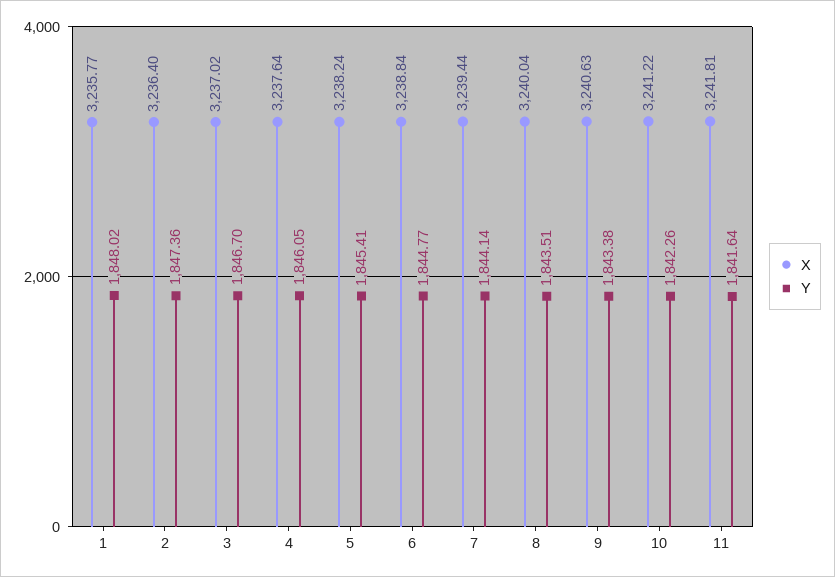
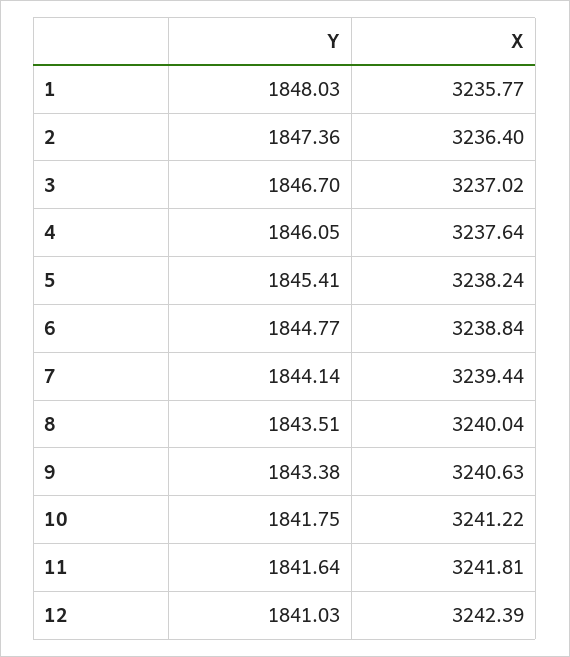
  {
    "X": {
      "1": 3235.77,
      "2": 3236.4,
      "3": 3237.02,
      "4": 3237.64,
      "5": 3238.24,
      "6": 3238.84,
      "7": 3239.44,
      "8": 3240.04,
      "9": 3240.63,
      "10": 3241.22,
-     "11": 3241.81
+     "11": 3241.81,
+     "12": 3242.39
    },
    "Y": {
-     "1": 1848.02,
+     "1": 1848.03,
      "2": 1847.36,
      "3": 1846.7,
      "4": 1846.05,
      "5": 1845.41,
      "6": 1844.77,
      "7": 1844.14,
      "8": 1843.51,
      "9": 1843.38,
-     "10": 1842.26,
+     "10": 1841.75,
-     "11": 1841.64
+     "11": 1841.64,
+     "12": 1841.03
    }
  }

